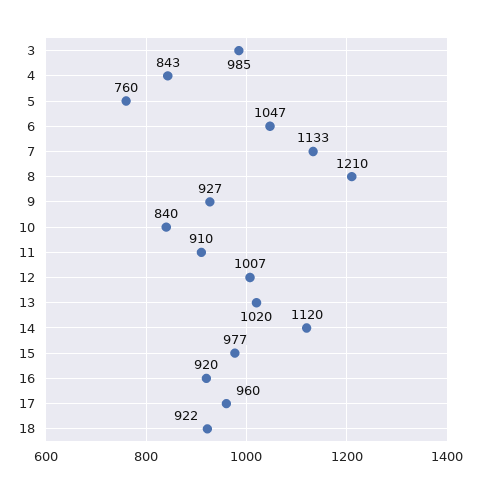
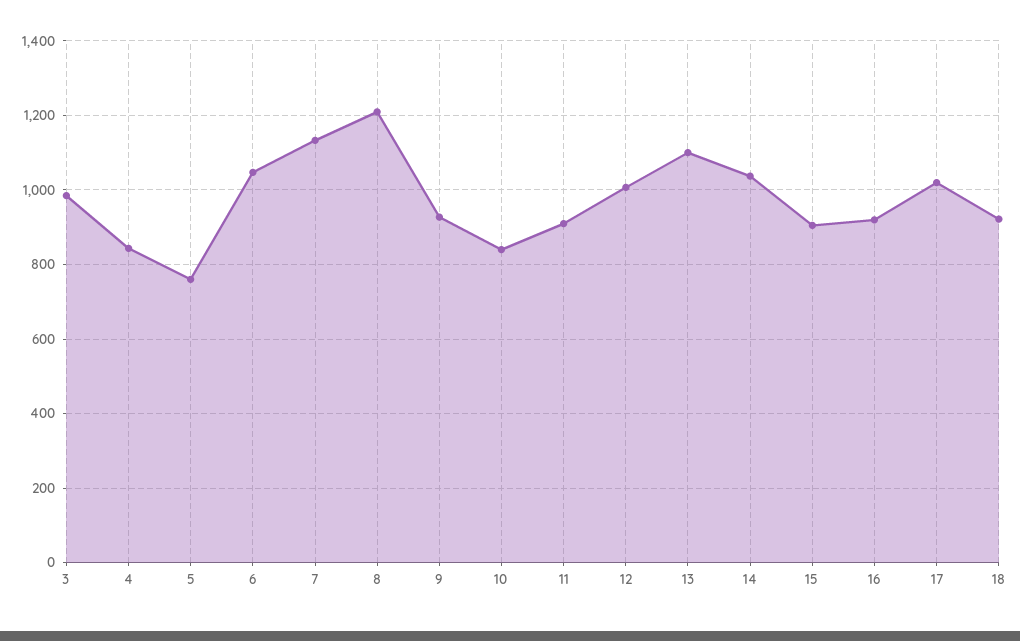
  {
    "3": 985,
    "4": 843,
    "5": 760,
    "6": 1047,
    "7": 1133,
    "8": 1210,
    "9": 927,
    "10": 840,
    "11": 910,
    "12": 1007,
-   "13": 1020,
+   "13": 1100,
-   "14": 1120,
+   "14": 1040,
-   "15": 977,
+   "15": 900,
    "16": 920,
-   "17": 960,
+   "17": 1020,
    "18": 922
  }

